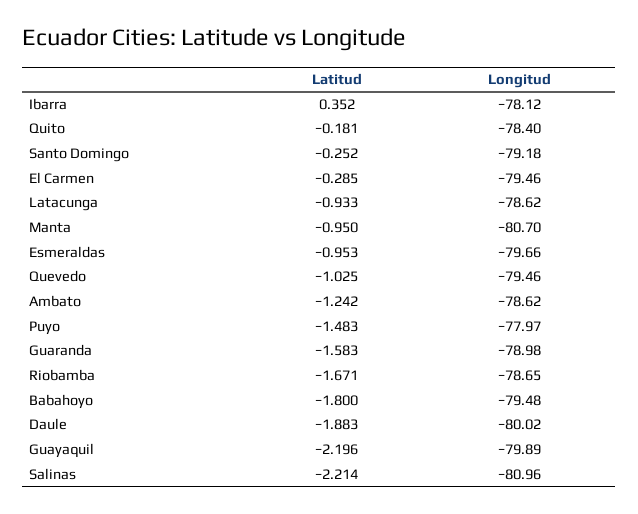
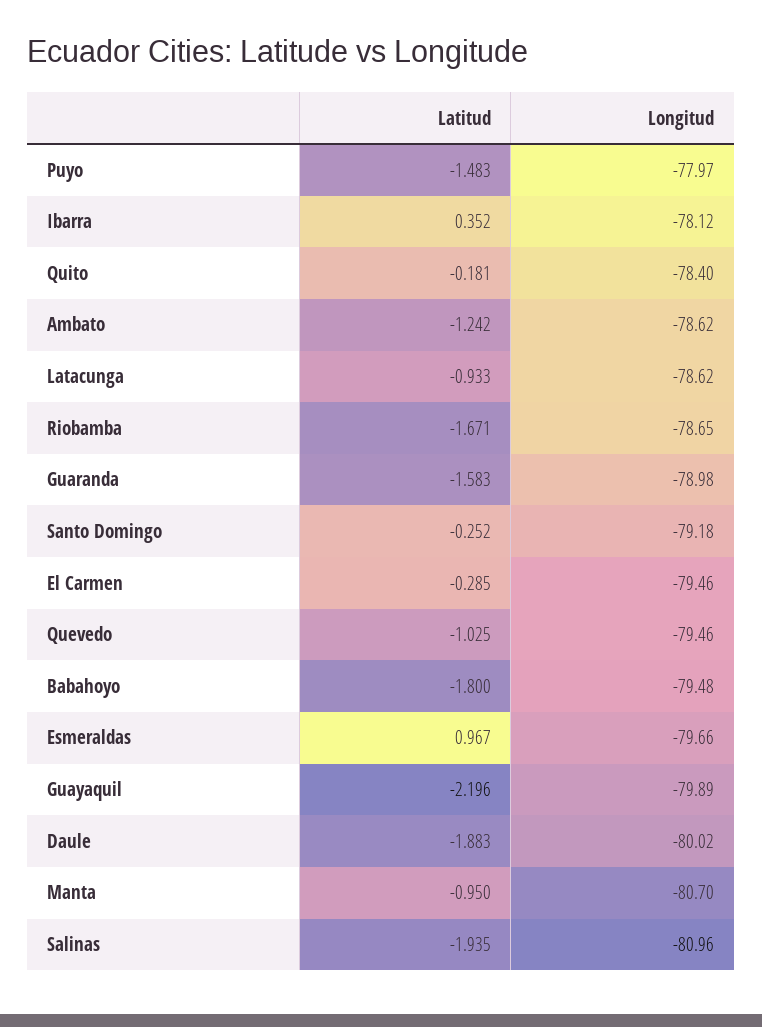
  {
    "Latitud": {
      "Ibarra": 0.352,
      "Quito": -0.181,
      "Santo Domingo": -0.252,
      "El Carmen": -0.285,
      "Latacunga": -0.933,
      "Manta": -0.95,
-     "Esmeraldas": -0.953,
+     "Esmeraldas": 0.967,
      "Quevedo": -1.025,
      "Ambato": -1.242,
      "Puyo": -1.483,
      "Guaranda": -1.583,
      "Riobamba": -1.671,
      "Babahoyo": -1.8,
      "Daule": -1.883,
      "Guayaquil": -2.196,
-     "Salinas": -2.214
+     "Salinas": -1.935
    },
    "Longitud": {
      "Ibarra": -78.12,
      "Quito": -78.4,
      "Santo Domingo": -79.18,
      "El Carmen": -79.46,
      "Latacunga": -78.62,
      "Manta": -80.7,
      "Esmeraldas": -79.66,
      "Quevedo": -79.46,
      "Ambato": -78.62,
      "Puyo": -77.97,
      "Guaranda": -78.98,
      "Riobamba": -78.65,
      "Babahoyo": -79.48,
      "Daule": -80.02,
      "Guayaquil": -79.89,
      "Salinas": -80.96
    }
  }

